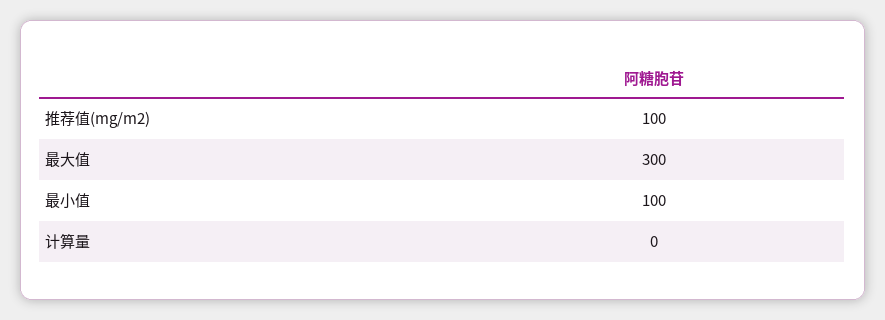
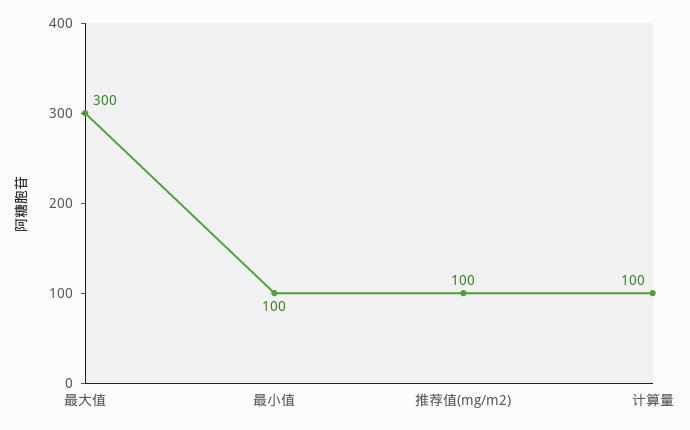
  {
    "推荐值(mg/m2)": 100,
    "最大值": 300,
    "最小值": 100,
-   "计算量": 0
+   "计算量": 100
  }

